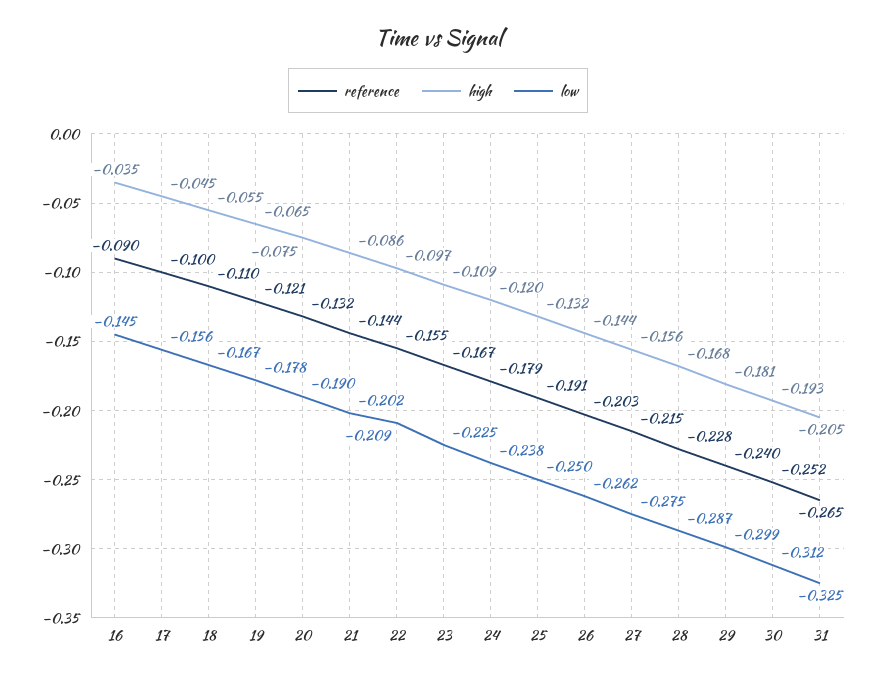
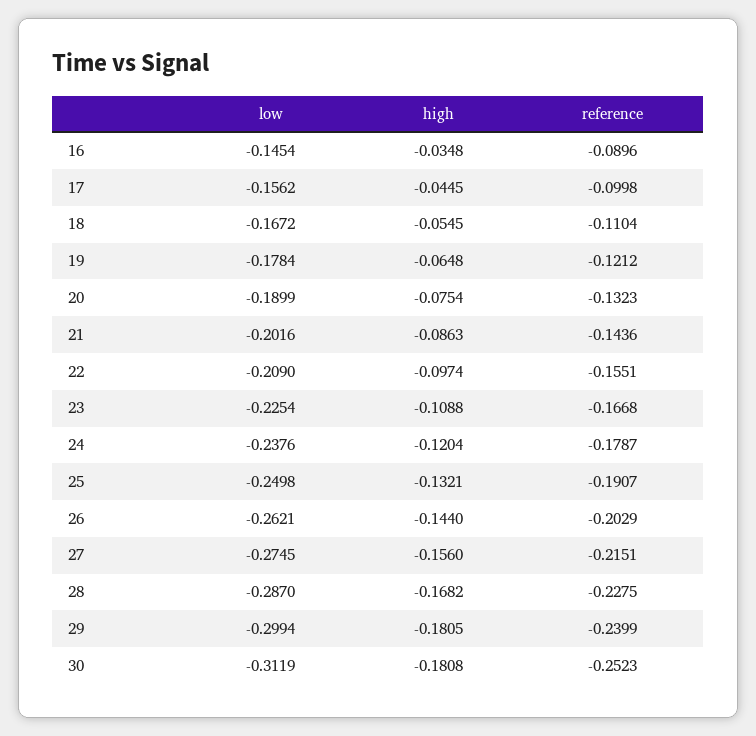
  {
    "reference": {
      "16": -0.0896,
      "17": -0.0998,
      "18": -0.1104,
      "19": -0.1212,
      "20": -0.1323,
      "21": -0.1436,
      "22": -0.1551,
      "23": -0.1668,
      "24": -0.1787,
      "25": -0.1907,
      "26": -0.2029,
      "27": -0.2151,
      "28": -0.2275,
      "29": -0.2399,
-     "30": -0.2523,
+     "30": -0.2523
-     "31": -0.265
    },
    "high": {
      "16": -0.0348,
      "17": -0.0445,
      "18": -0.0545,
      "19": -0.0648,
      "20": -0.0754,
      "21": -0.0863,
      "22": -0.0974,
      "23": -0.1088,
      "24": -0.1204,
      "25": -0.1321,
      "26": -0.144,
      "27": -0.156,
      "28": -0.1682,
      "29": -0.1805,
-     "30": -0.193,
+     "30": -0.1808
-     "31": -0.205
    },
    "low": {
      "16": -0.1454,
      "17": -0.1562,
      "18": -0.1672,
      "19": -0.1784,
      "20": -0.1899,
      "21": -0.2016,
      "22": -0.209,
      "23": -0.2254,
      "24": -0.2376,
      "25": -0.2498,
      "26": -0.2621,
      "27": -0.2745,
      "28": -0.287,
      "29": -0.2994,
-     "30": -0.3119,
+     "30": -0.3119
-     "31": -0.325
    }
  }

